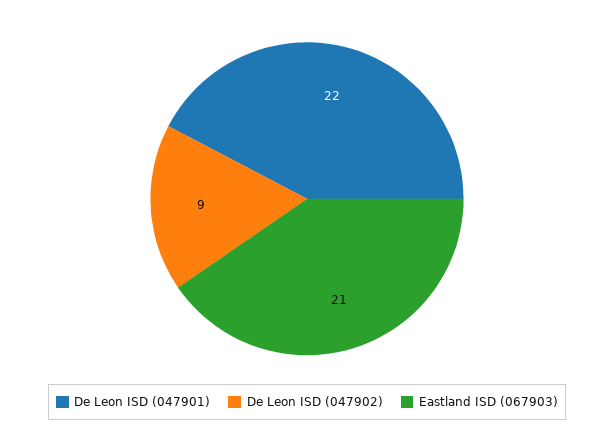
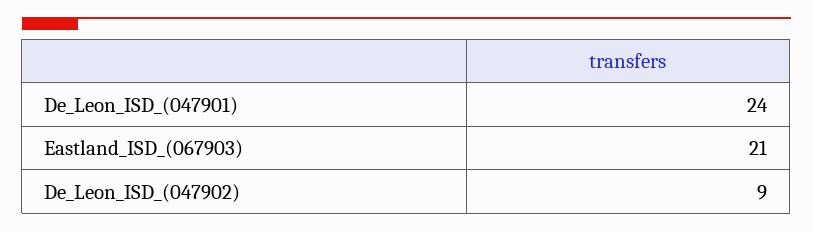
  {
-   "De Leon ISD (047901)": 22,
+   "De Leon ISD (047901)": 24,
    "De Leon ISD (047902)": 9,
    "Eastland ISD (067903)": 21
  }

